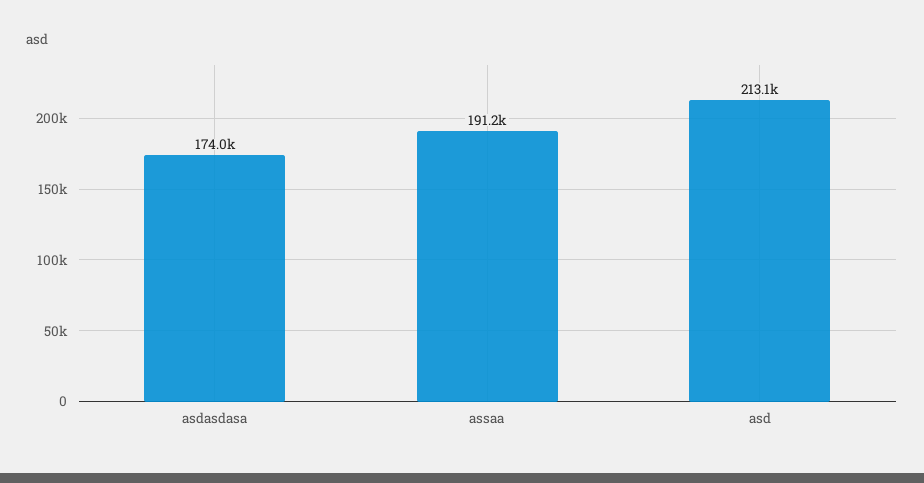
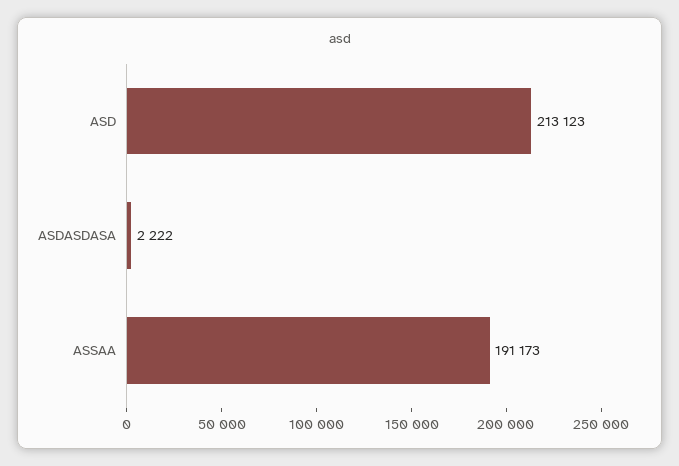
  {
-   "asdasdasa": 174000,
+   "asdasdasa": 2222,
    "assaa": 191173,
    "asd": 213123
  }

